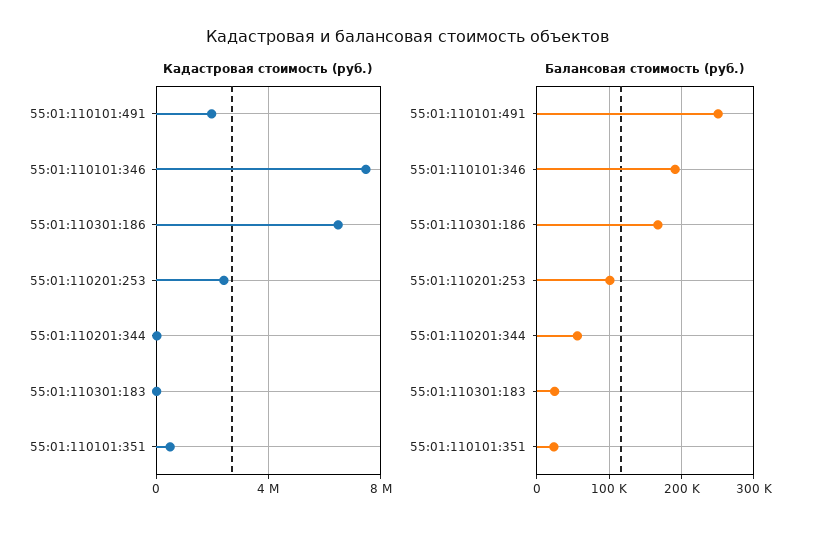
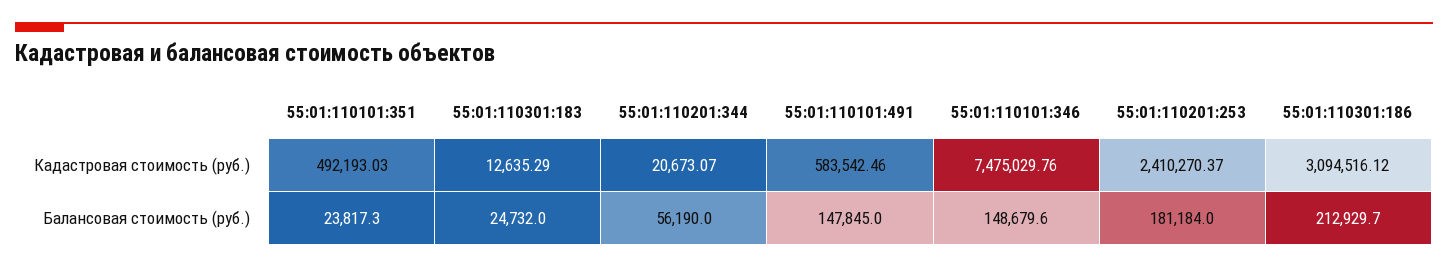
  {
    "Кадастровая стоимость (руб.)": {
-     "55:01:110101:491": 2000000,
+     "55:01:110101:491": 583542.46,
      "55:01:110101:346": 7475029.76,
-     "55:01:110301:186": 6500000,
+     "55:01:110301:186": 3094516.12,
      "55:01:110201:253": 2410270.37,
      "55:01:110201:344": 20673.07,
      "55:01:110301:183": 12635.29,
      "55:01:110101:351": 492193.03
    },
    "Балансовая стоимость (руб.)": {
-     "55:01:110101:491": 250000,
+     "55:01:110101:491": 147845,
-     "55:01:110101:346": 190000,
+     "55:01:110101:346": 148679.6,
-     "55:01:110301:186": 170000,
+     "55:01:110301:186": 212929.7,
-     "55:01:110201:253": 100000,
+     "55:01:110201:253": 181184,
      "55:01:110201:344": 56190,
      "55:01:110301:183": 24732,
      "55:01:110101:351": 23817.3
    }
  }

